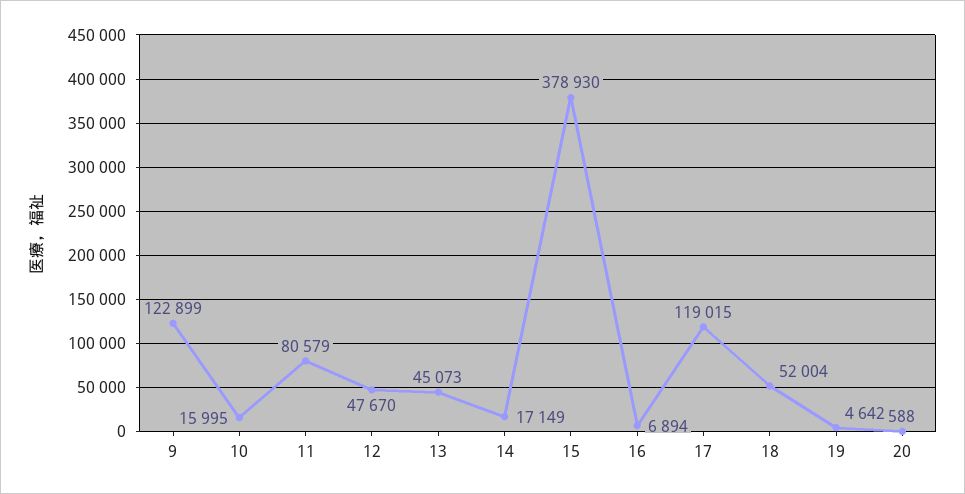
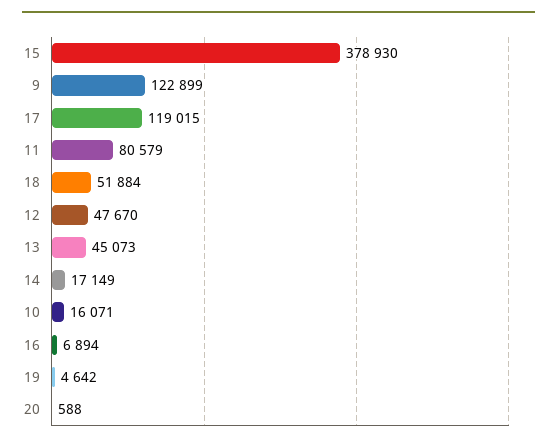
  {
    "9": 122899,
-   "10": 15995,
+   "10": 16071,
    "11": 80579,
    "12": 47670,
    "13": 45073,
    "14": 17149,
    "15": 378930,
    "16": 6894,
    "17": 119015,
-   "18": 52004,
+   "18": 51884,
    "19": 4642,
    "20": 588
  }

